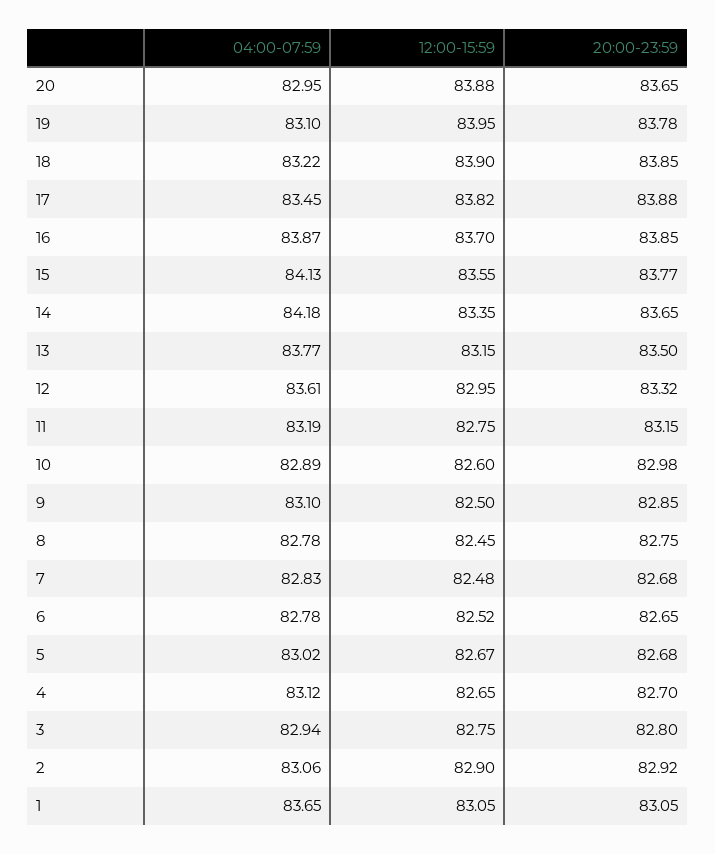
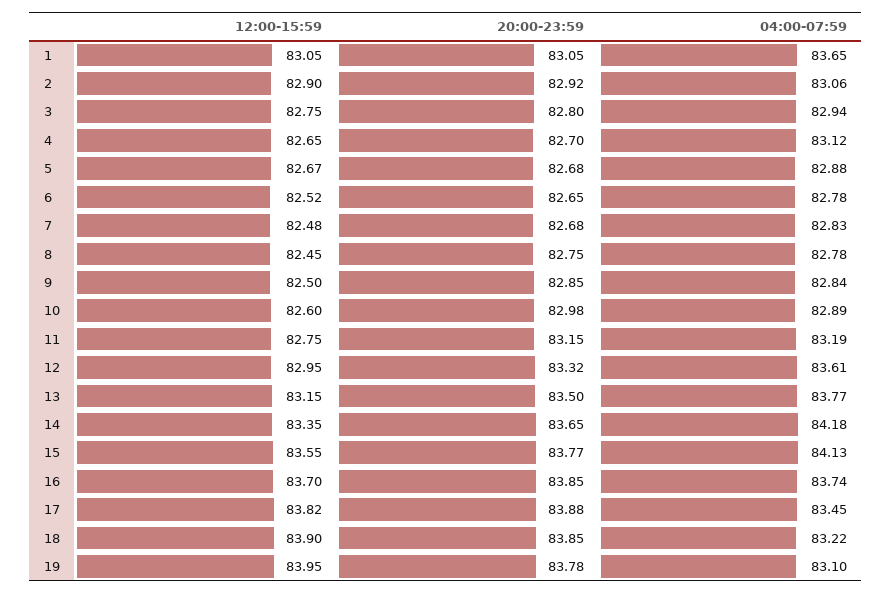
  {
    "04:00-07:59": {
-     "20": 82.95,
      "19": 83.1,
      "18": 83.22,
      "17": 83.45,
-     "16": 83.87,
+     "16": 83.74,
      "15": 84.13,
      "14": 84.18,
      "13": 83.77,
      "12": 83.61,
      "11": 83.19,
      "10": 82.89,
-     "9": 83.1,
+     "9": 82.84,
      "8": 82.78,
      "7": 82.83,
      "6": 82.78,
-     "5": 83.02,
+     "5": 82.88,
      "4": 83.12,
      "3": 82.94,
      "2": 83.06,
      "1": 83.65
    },
    "12:00-15:59": {
-     "20": 83.88,
      "19": 83.95,
      "18": 83.9,
      "17": 83.82,
      "16": 83.7,
      "15": 83.55,
      "14": 83.35,
      "13": 83.15,
      "12": 82.95,
      "11": 82.75,
      "10": 82.6,
      "9": 82.5,
      "8": 82.45,
      "7": 82.48,
      "6": 82.52,
      "5": 82.67,
      "4": 82.65,
      "3": 82.75,
      "2": 82.9,
      "1": 83.05
    },
    "20:00-23:59": {
-     "20": 83.65,
      "19": 83.78,
      "18": 83.85,
      "17": 83.88,
      "16": 83.85,
      "15": 83.77,
      "14": 83.65,
      "13": 83.5,
      "12": 83.32,
      "11": 83.15,
      "10": 82.98,
      "9": 82.85,
      "8": 82.75,
      "7": 82.68,
      "6": 82.65,
      "5": 82.68,
      "4": 82.7,
      "3": 82.8,
      "2": 82.92,
      "1": 83.05
    }
  }

